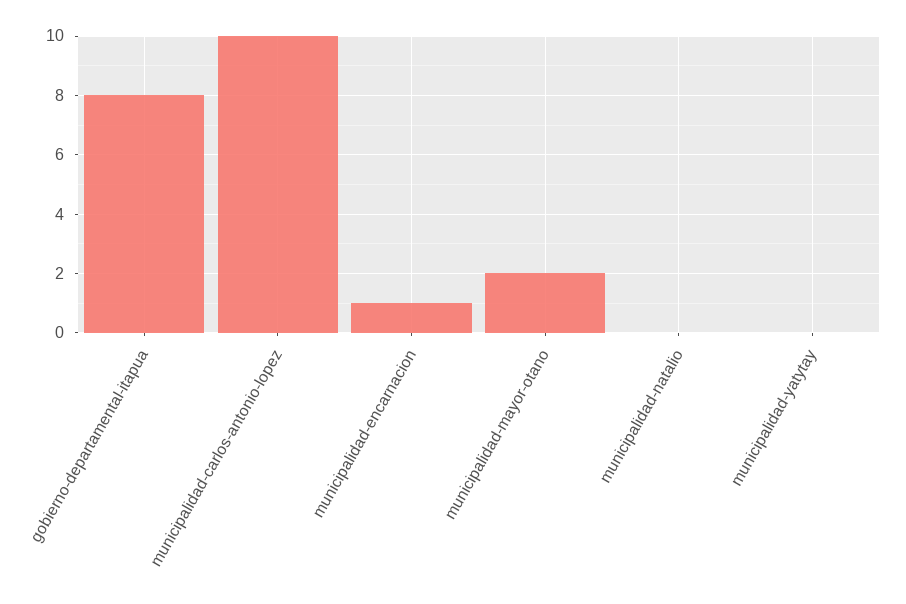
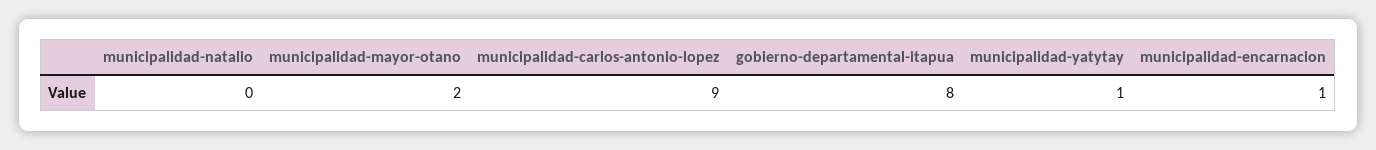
  {
    "gobierno-departamental-itapua": 8,
-   "municipalidad-carlos-antonio-lopez": 10,
+   "municipalidad-carlos-antonio-lopez": 9,
    "municipalidad-encarnacion": 1,
    "municipalidad-mayor-otano": 2,
    "municipalidad-natalio": 0,
-   "municipalidad-yatytay": 0
+   "municipalidad-yatytay": 1
  }

